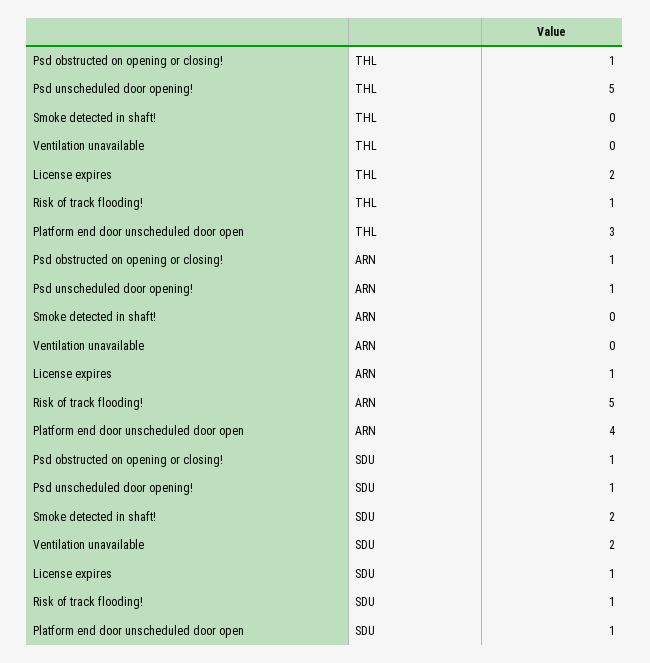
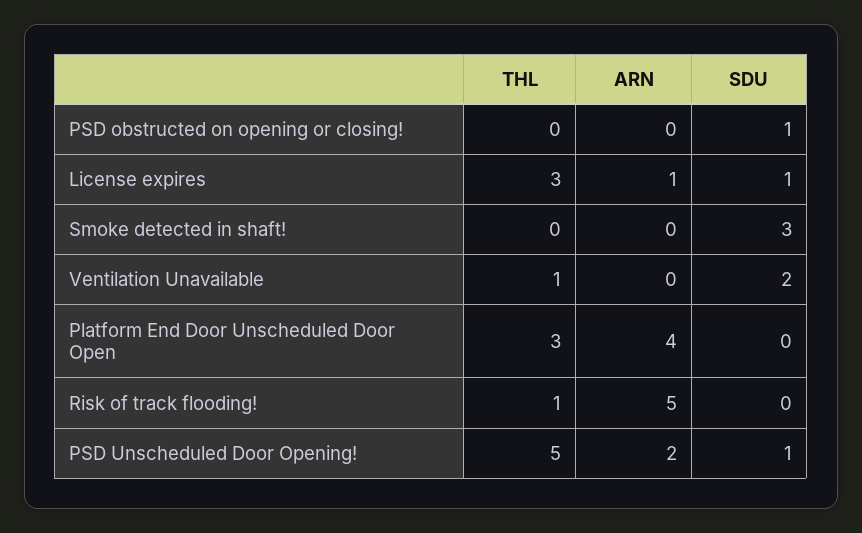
  {
    "Psd obstructed on opening or closing!": {
-     "THL": 1,
+     "THL": 0,
-     "ARN": 1,
+     "ARN": 0,
      "SDU": 1
    },
    "Psd unscheduled door opening!": {
      "THL": 5,
-     "ARN": 1,
+     "ARN": 2,
      "SDU": 1
    },
    "Smoke detected in shaft!": {
      "THL": 0,
      "ARN": 0,
-     "SDU": 2
+     "SDU": 3
    },
    "Ventilation unavailable": {
-     "THL": 0,
+     "THL": 1,
      "ARN": 0,
      "SDU": 2
    },
    "License expires": {
-     "THL": 2,
+     "THL": 3,
      "ARN": 1,
      "SDU": 1
    },
    "Risk of track flooding!": {
      "THL": 1,
      "ARN": 5,
-     "SDU": 1
+     "SDU": 0
    },
    "Platform end door unscheduled door open": {
      "THL": 3,
      "ARN": 4,
-     "SDU": 1
+     "SDU": 0
    }
  }

